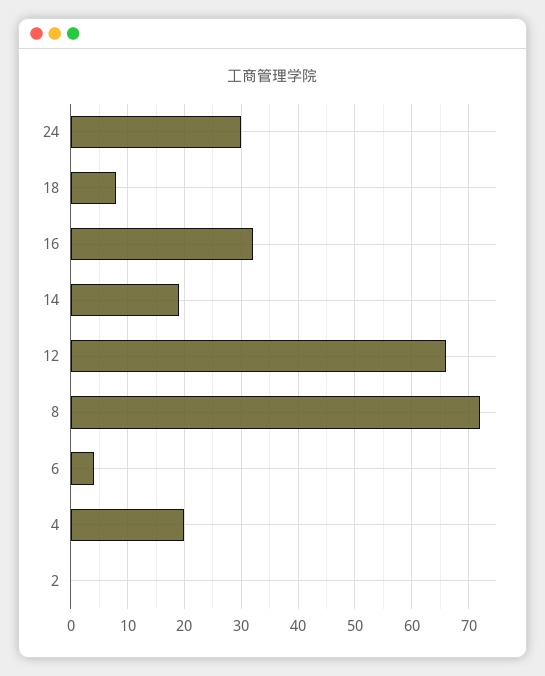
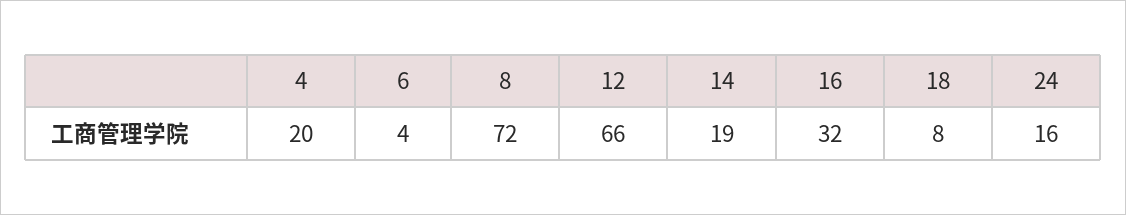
  {
-   "24": 30,
+   "24": 16,
    "18": 8,
    "16": 32,
    "14": 19,
    "12": 66,
    "8": 72,
    "6": 4,
-   "4": 20,
+   "4": 20
-   "2": 0
  }

